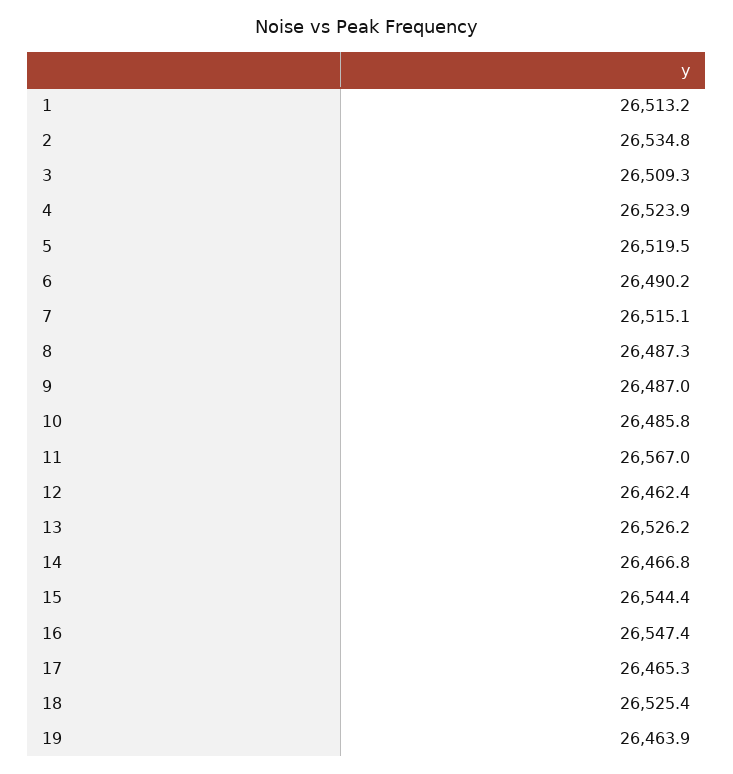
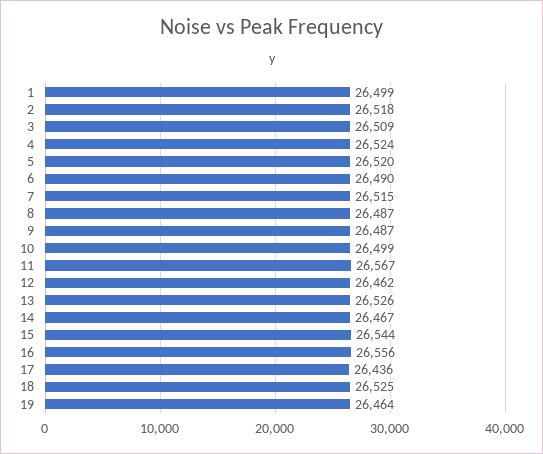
  {
-   "1": 26513.2,
+   "1": 26499,
-   "2": 26534.8,
+   "2": 26518,
    "3": 26509.3,
    "4": 26523.9,
    "5": 26519.5,
    "6": 26490.2,
    "7": 26515.1,
    "8": 26487.3,
    "9": 26487,
-   "10": 26485.8,
+   "10": 26499,
    "11": 26567,
    "12": 26462.4,
    "13": 26526.2,
    "14": 26466.8,
    "15": 26544.4,
-   "16": 26547.4,
+   "16": 26556,
-   "17": 26465.3,
+   "17": 26436,
    "18": 26525.4,
    "19": 26463.9
  }

